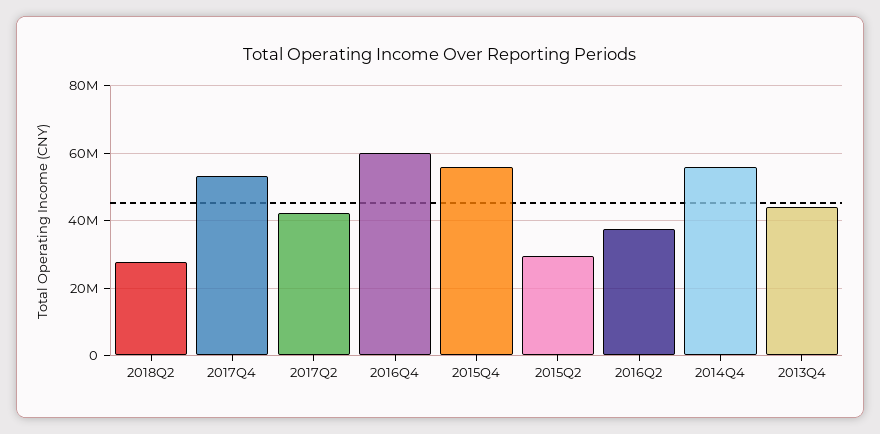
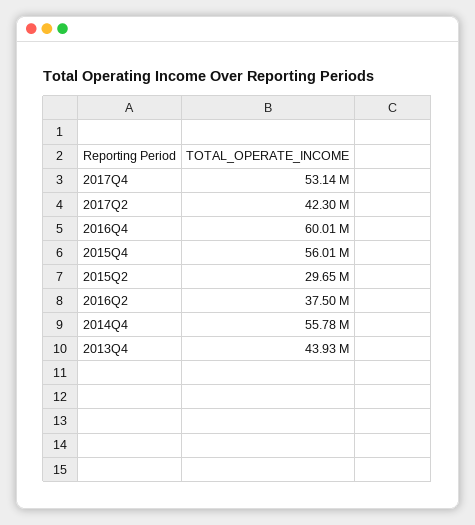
  {
-   "2018Q2": 28000000,
    "2017Q4": 53140000,
    "2017Q2": 42300000,
    "2016Q4": 60010000,
    "2015Q4": 56010000,
    "2015Q2": 29650000,
    "2016Q2": 37500000,
    "2014Q4": 55780000,
    "2013Q4": 43930000
  }

